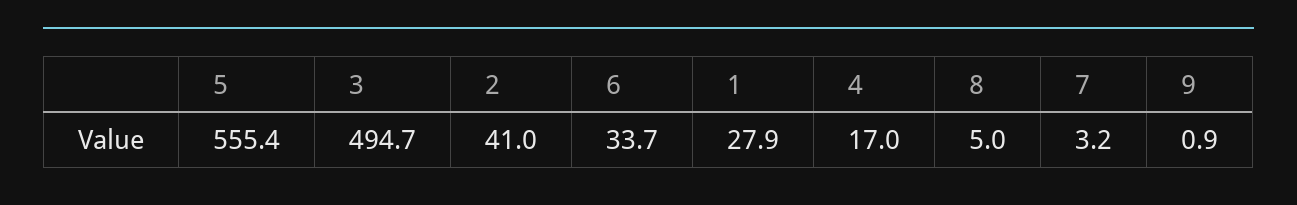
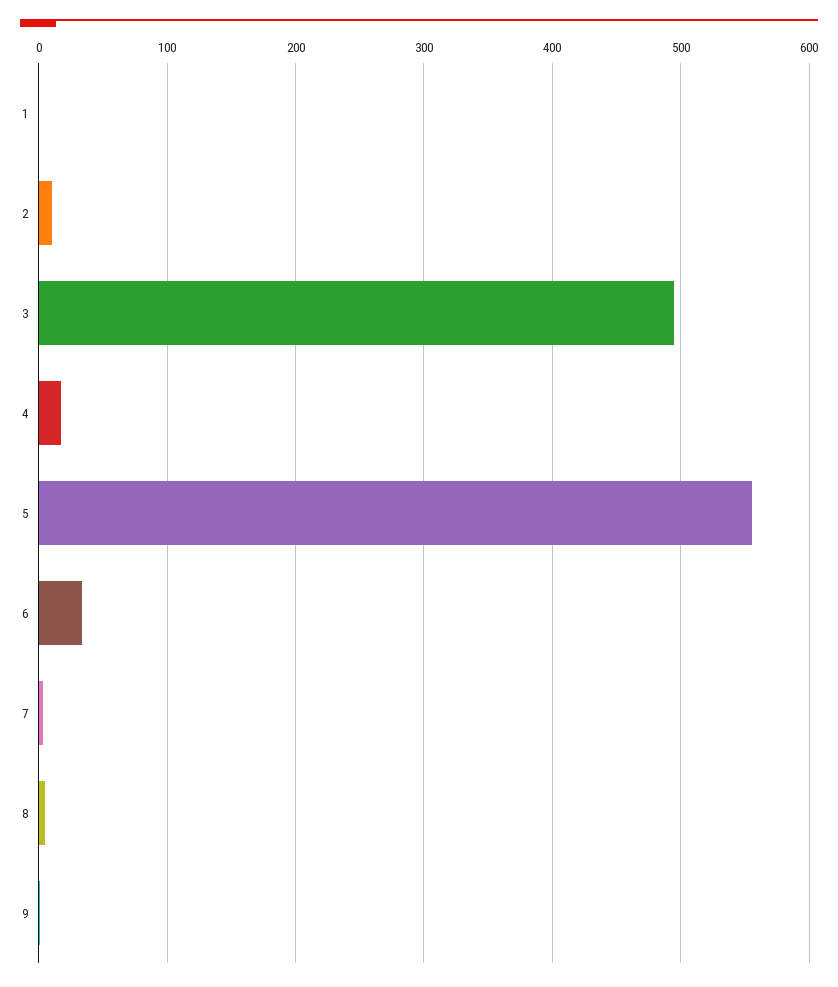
  {
    "5": 555.4,
    "3": 494.7,
-   "2": 41,
+   "2": 10,
    "6": 33.7,
-   "1": 27.9,
+   "1": 0,
    "4": 17,
    "8": 5,
    "7": 3.2,
    "9": 0.9
  }

